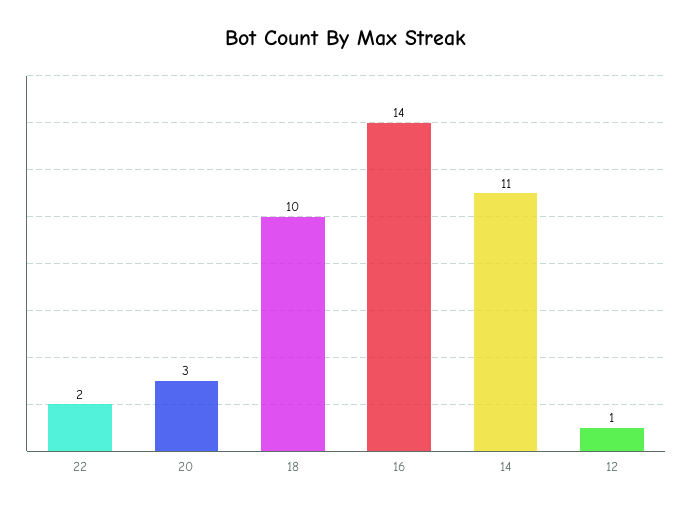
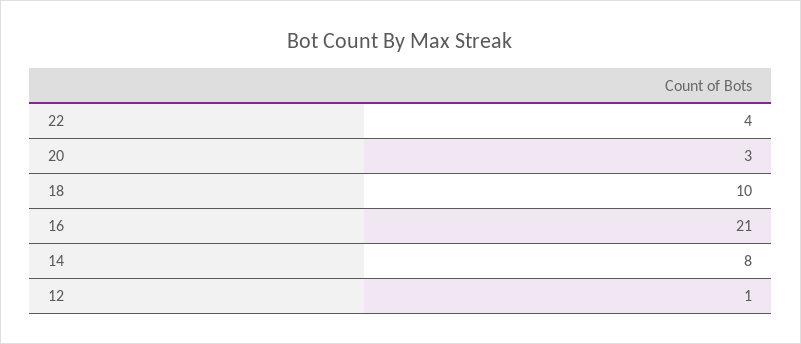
  {
-   "22": 2,
+   "22": 4,
    "20": 3,
    "18": 10,
-   "16": 14,
+   "16": 21,
-   "14": 11,
+   "14": 8,
    "12": 1
  }

